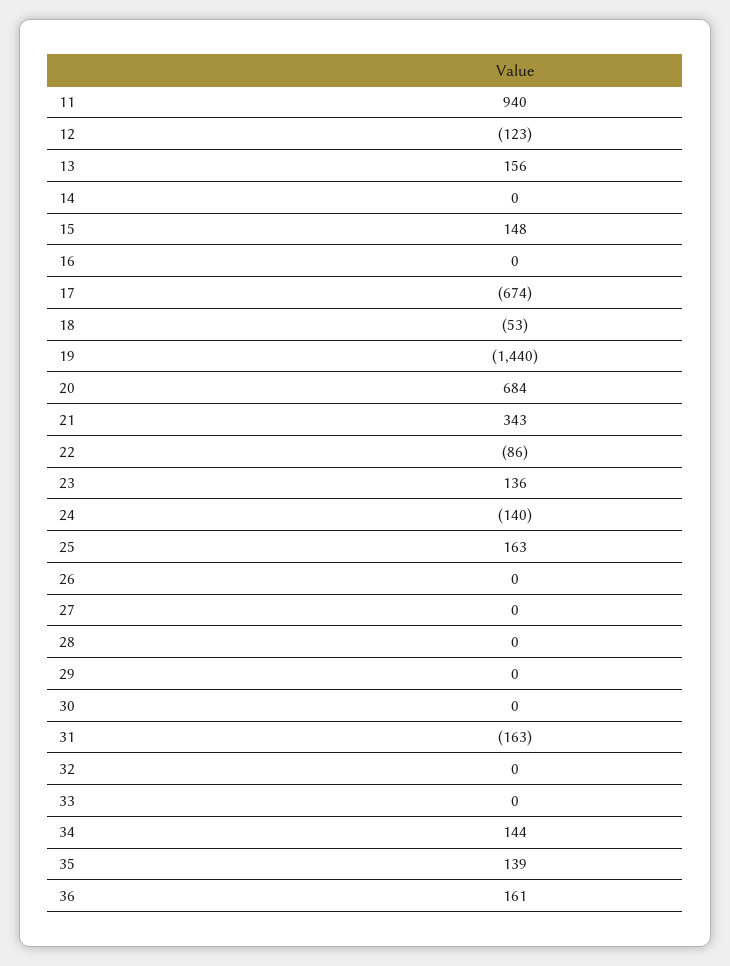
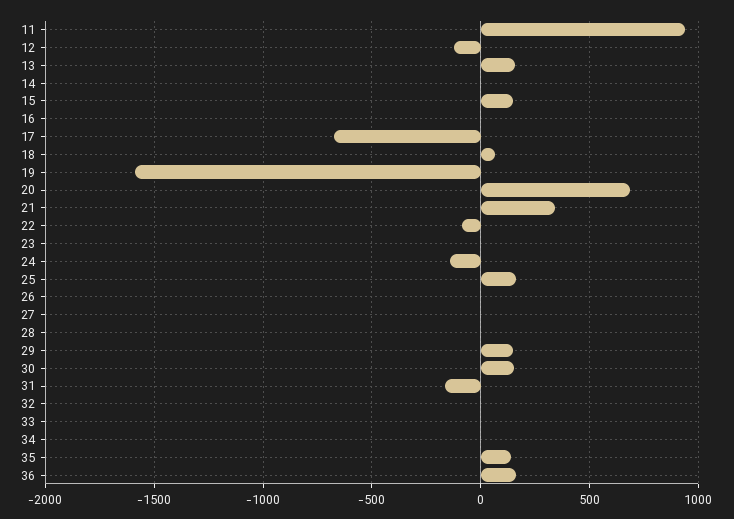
  {
    "11": 940,
    "12": -123,
    "13": 156,
    "14": 0,
    "15": 148,
    "16": 0,
    "17": -674,
-   "18": -53,
+   "18": 50,
-   "19": -1440,
+   "19": -1600,
    "20": 684,
    "21": 343,
    "22": -86,
-   "23": 136,
+   "23": 0,
    "24": -140,
    "25": 163,
    "26": 0,
    "27": 0,
    "28": 0,
-   "29": 0,
+   "29": 150,
-   "30": 0,
+   "30": 150,
    "31": -163,
    "32": 0,
    "33": 0,
-   "34": 144,
+   "34": 0,
    "35": 139,
    "36": 161
  }

